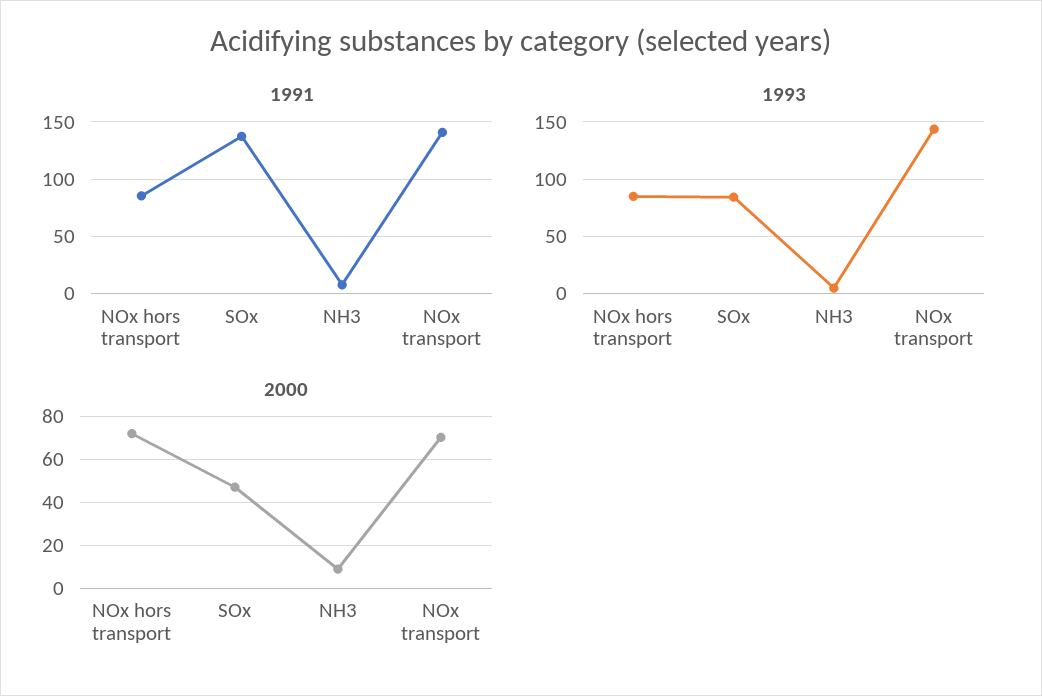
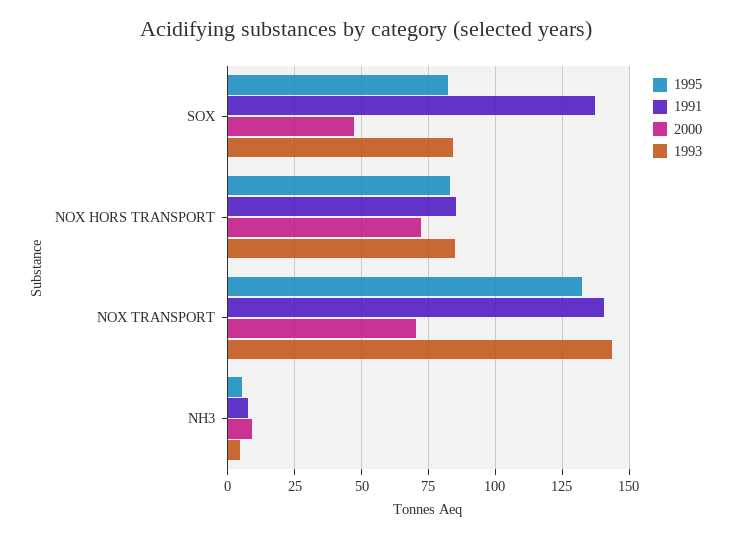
  {
    "1991": {
      "NOx hors transport": 85,
      "SOx": 137.5,
      "NH3": 7.5,
      "NOx transport": 140
    },
    "1993": {
      "NOx hors transport": 85,
      "SOx": 85,
      "NH3": 5,
      "NOx transport": 142.5
    },
    "2000": {
      "NOx hors transport": 72.5,
      "SOx": 47.5,
      "NH3": 10,
      "NOx transport": 70
-   }
+   },
+   "1995": {
+     "SOx": 82.5,
+     "NOx hors transport": 82.5,
+     "NOx transport": 132.5,
+     "NH3": 5
+   }
  }

